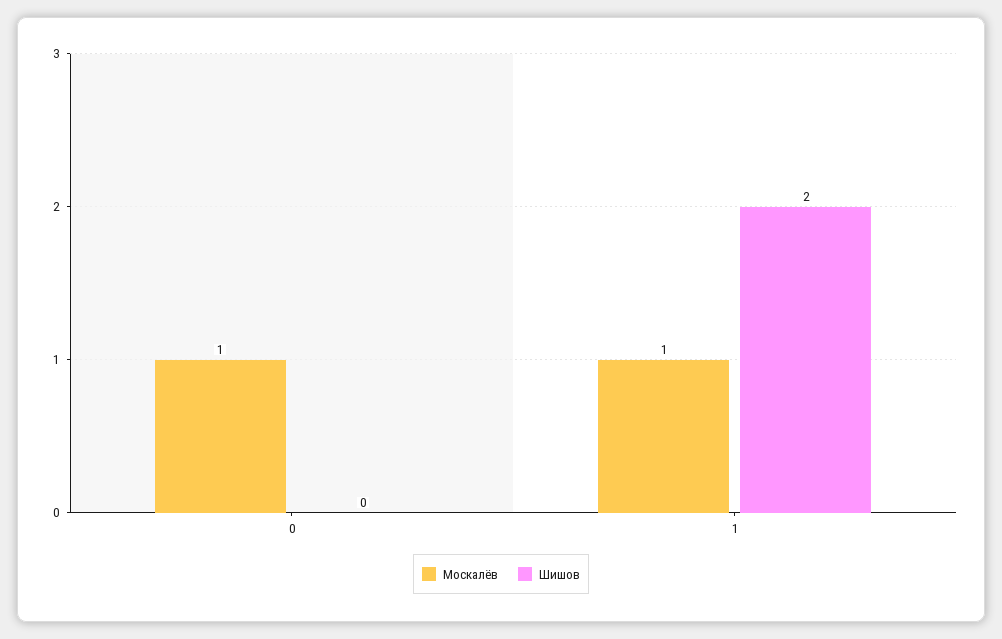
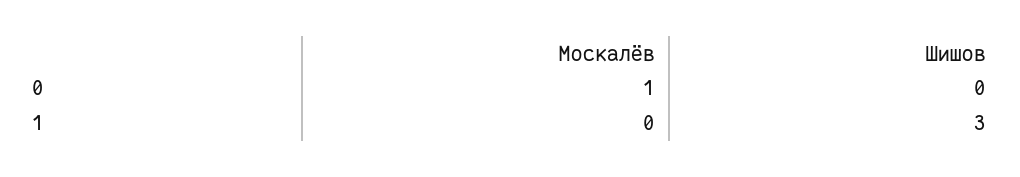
  {
    "Москалёв": {
      "0": 1,
-     "1": 1
+     "1": 0
    },
    "Шишов": {
      "0": 0,
-     "1": 2
+     "1": 3
    }
  }

